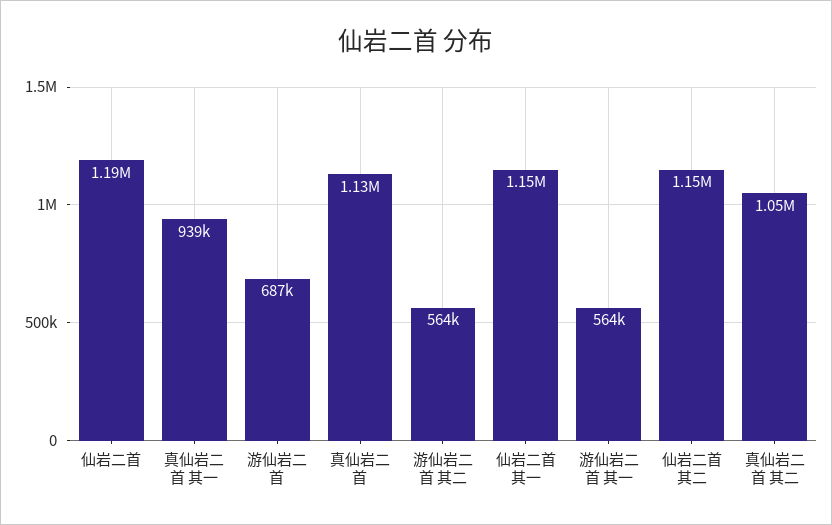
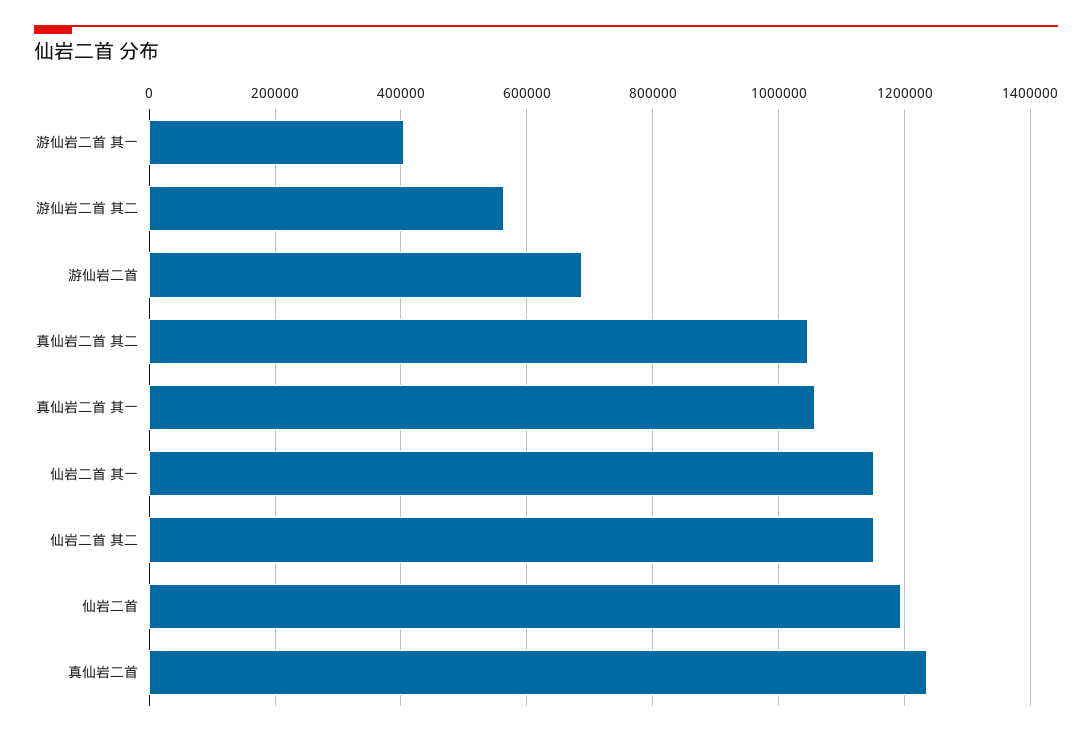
  {
    "仙岩二首": 1190000,
-   "真仙岩二首 其一": 939000,
+   "真仙岩二首 其一": 1060000,
    "游仙岩二首": 687000,
-   "真仙岩二首": 1130000,
+   "真仙岩二首": 1240000,
    "游仙岩二首 其二": 564000,
    "仙岩二首 其一": 1150000,
-   "游仙岩二首 其一": 564000,
+   "游仙岩二首 其一": 400000,
    "仙岩二首 其二": 1150000,
    "真仙岩二首 其二": 1050000
  }

